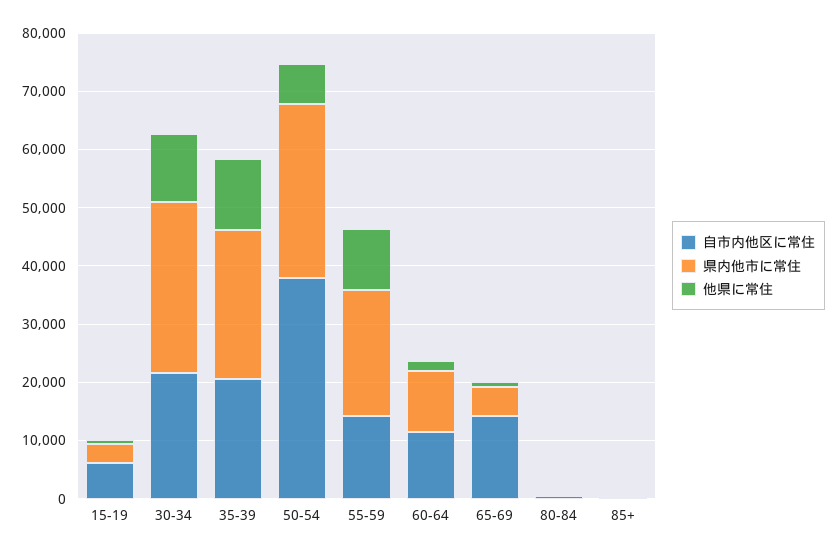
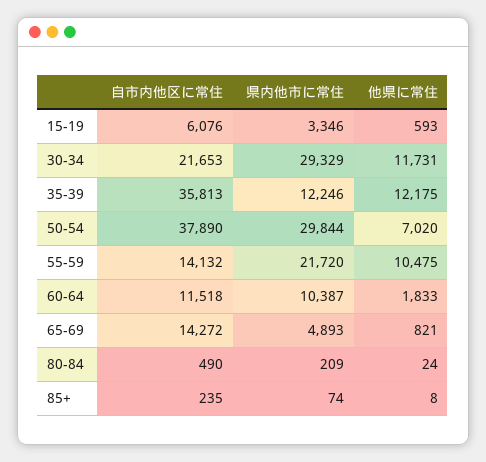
  {
    "自市内他区に常住": {
      "15-19": 6076,
      "30-34": 21653,
-     "35-39": 20000,
+     "35-39": 35813,
      "50-54": 37890,
      "55-59": 14132,
      "60-64": 11518,
      "65-69": 14272,
      "80-84": 490,
      "85+": 235
    },
    "県内他市に常住": {
      "15-19": 3346,
      "30-34": 29329,
-     "35-39": 26000,
+     "35-39": 12246,
      "50-54": 29844,
      "55-59": 21720,
      "60-64": 10387,
      "65-69": 4893,
      "80-84": 209,
      "85+": 74
    },
    "他県に常住": {
      "15-19": 593,
      "30-34": 11731,
      "35-39": 12175,
      "50-54": 7020,
      "55-59": 10475,
      "60-64": 1833,
      "65-69": 821,
      "80-84": 24,
      "85+": 8
    }
  }

